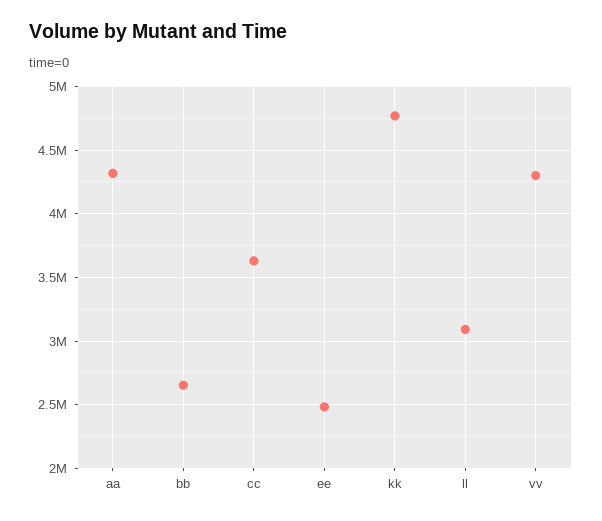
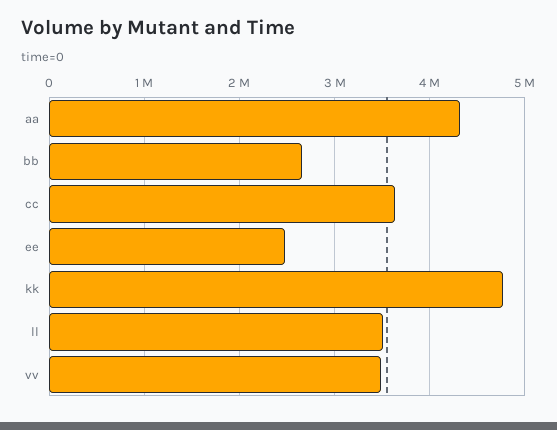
  {
    "aa": 4300000,
    "bb": 2650000,
    "cc": 3650000,
    "ee": 2500000,
    "kk": 4750000,
-   "ll": 3100000,
+   "ll": 3500000,
-   "vv": 4300000
+   "vv": 3500000
  }

